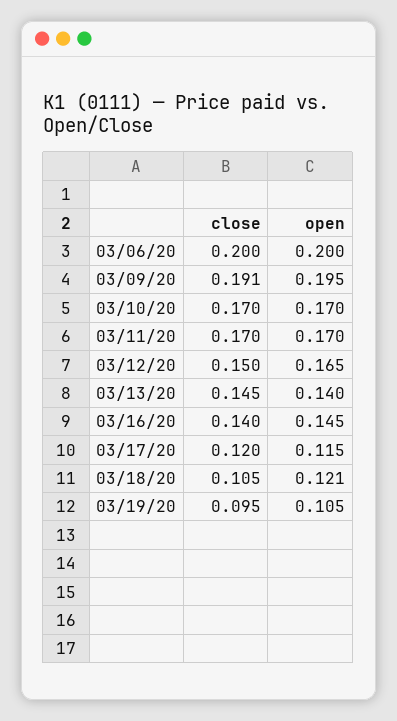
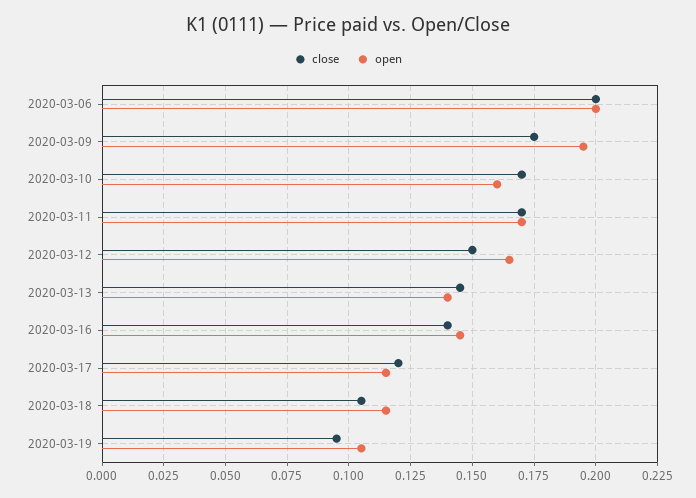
  {
    "close": {
      "03/06/20": 0.2,
-     "03/09/20": 0.191,
+     "03/09/20": 0.175,
      "03/10/20": 0.17,
      "03/11/20": 0.17,
      "03/12/20": 0.15,
      "03/13/20": 0.145,
      "03/16/20": 0.14,
      "03/17/20": 0.12,
      "03/18/20": 0.105,
      "03/19/20": 0.095
    },
    "open": {
      "03/06/20": 0.2,
      "03/09/20": 0.195,
-     "03/10/20": 0.17,
+     "03/10/20": 0.16,
      "03/11/20": 0.17,
      "03/12/20": 0.165,
      "03/13/20": 0.14,
      "03/16/20": 0.145,
      "03/17/20": 0.115,
-     "03/18/20": 0.121,
+     "03/18/20": 0.115,
      "03/19/20": 0.105
    }
  }

